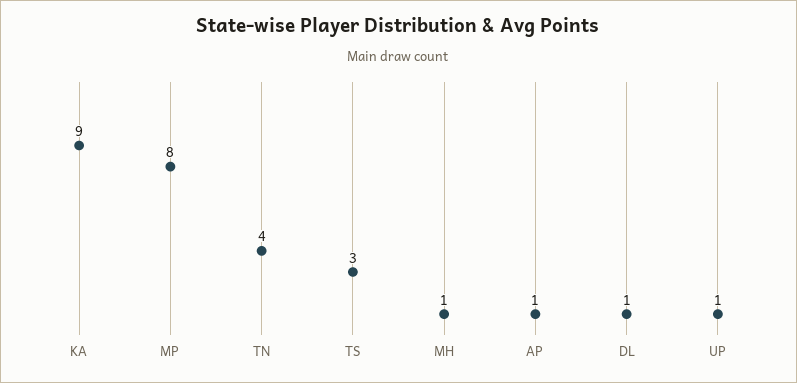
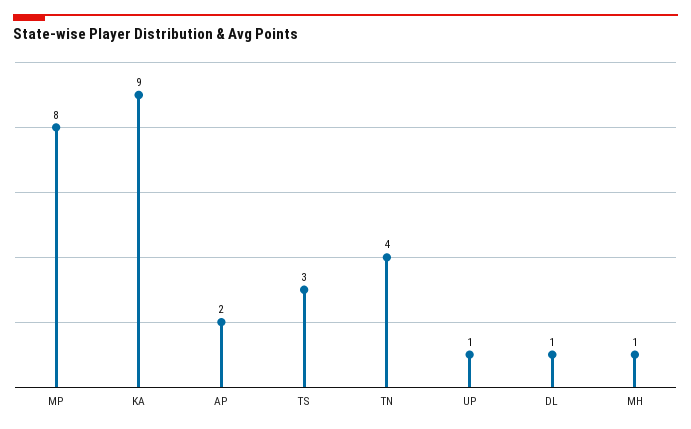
  {
    "KA": 9,
    "MP": 8,
    "TN": 4,
    "TS": 3,
    "MH": 1,
-   "AP": 1,
+   "AP": 2,
    "DL": 1,
    "UP": 1
  }

